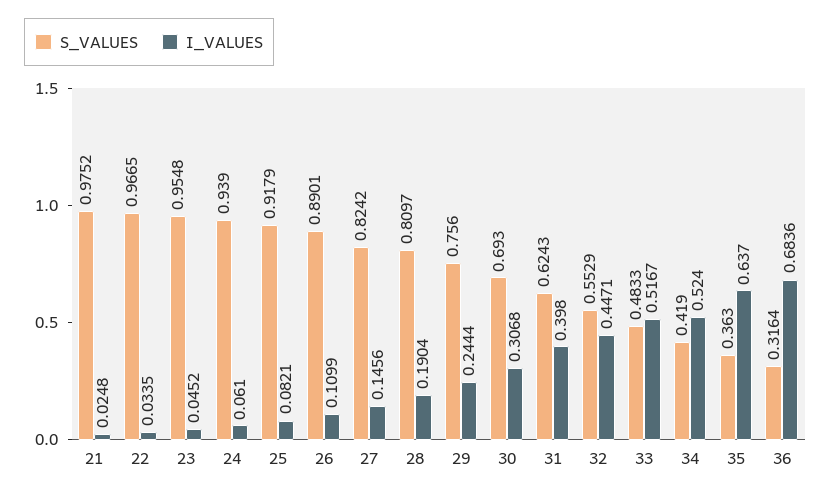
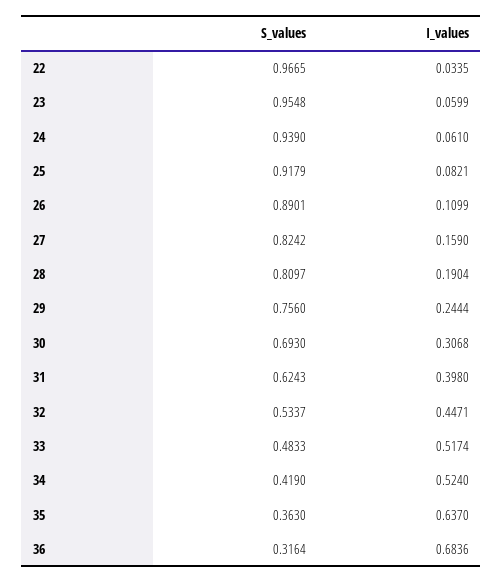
  {
    "S_VALUES": {
-     "21": 0.9752,
      "22": 0.9665,
      "23": 0.9548,
      "24": 0.939,
      "25": 0.9179,
      "26": 0.8901,
      "27": 0.8242,
      "28": 0.8097,
      "29": 0.756,
      "30": 0.693,
      "31": 0.6243,
-     "32": 0.5529,
+     "32": 0.5337,
      "33": 0.4833,
      "34": 0.419,
      "35": 0.363,
      "36": 0.3164
    },
    "I_VALUES": {
-     "21": 0.0248,
      "22": 0.0335,
-     "23": 0.0452,
+     "23": 0.0599,
      "24": 0.061,
      "25": 0.0821,
      "26": 0.1099,
-     "27": 0.1456,
+     "27": 0.159,
      "28": 0.1904,
      "29": 0.2444,
      "30": 0.3068,
      "31": 0.398,
      "32": 0.4471,
-     "33": 0.5167,
+     "33": 0.5174,
      "34": 0.524,
      "35": 0.637,
      "36": 0.6836
    }
  }

